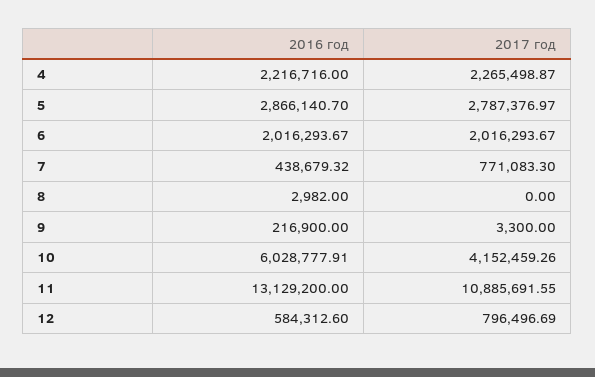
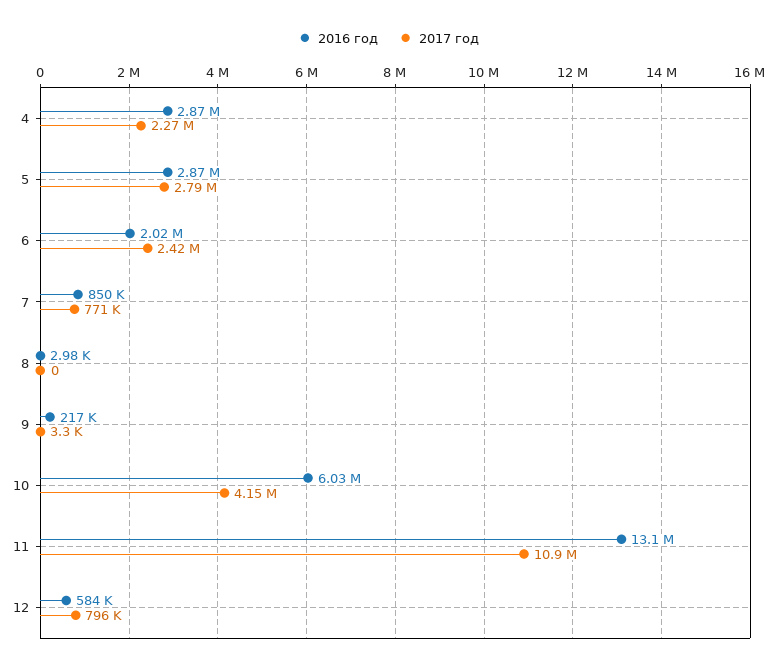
  {
    "2016 год": {
-     "4": 2216716,
+     "4": 2870000,
      "5": 2866140.7,
      "6": 2016293.67,
-     "7": 438679.32,
+     "7": 850000,
      "8": 2982,
      "9": 216900,
      "10": 6028777.91,
      "11": 13129200,
      "12": 584312.6
    },
    "2017 год": {
      "4": 2265498.87,
      "5": 2787376.97,
-     "6": 2016293.67,
+     "6": 2420000,
      "7": 771083.3,
      "8": 0,
      "9": 3300,
      "10": 4152459.26,
      "11": 10885691.55,
      "12": 796496.69
    }
  }

